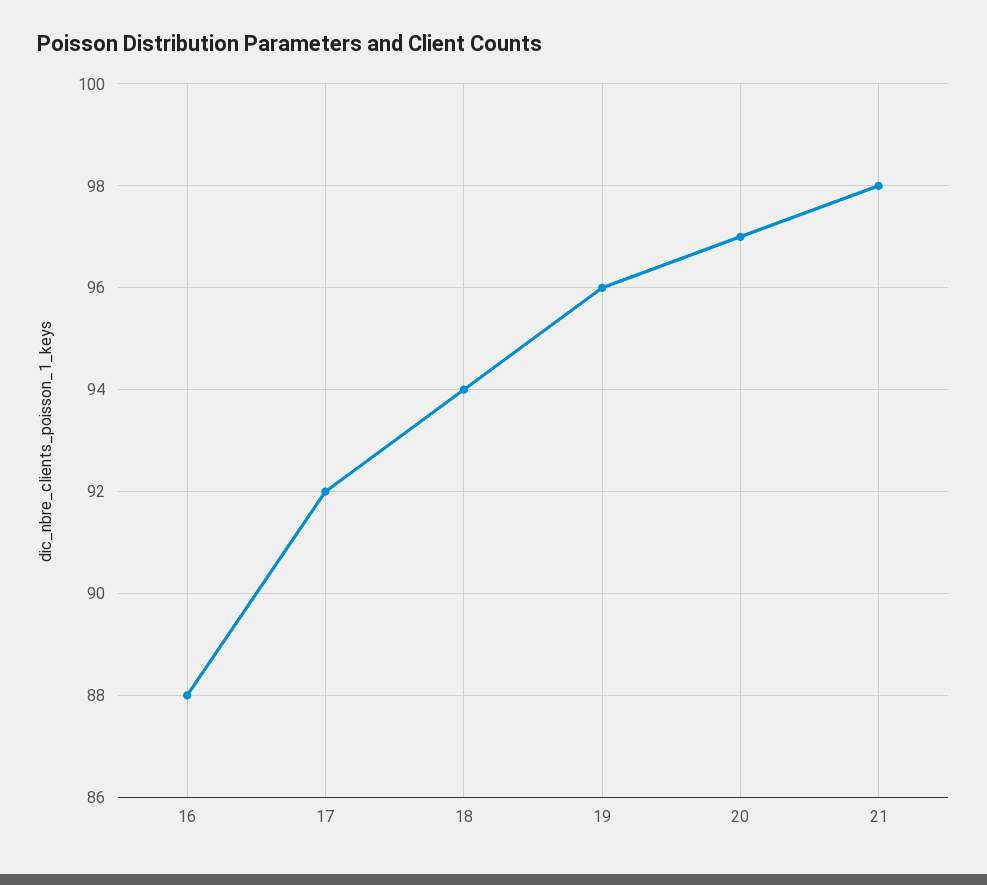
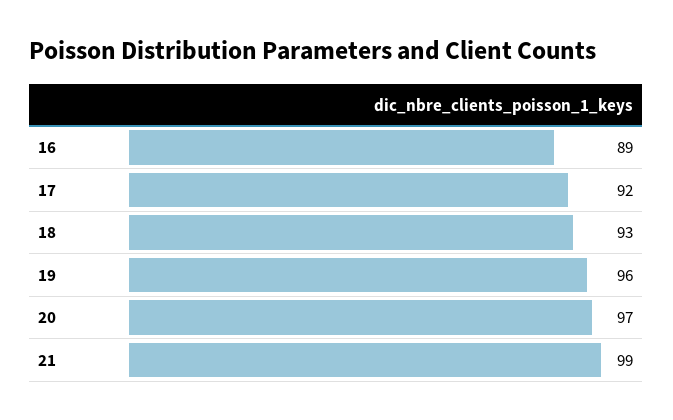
  {
-   "16": 88,
+   "16": 89,
    "17": 92,
-   "18": 94,
+   "18": 93,
    "19": 96,
    "20": 97,
-   "21": 98
+   "21": 99
  }

